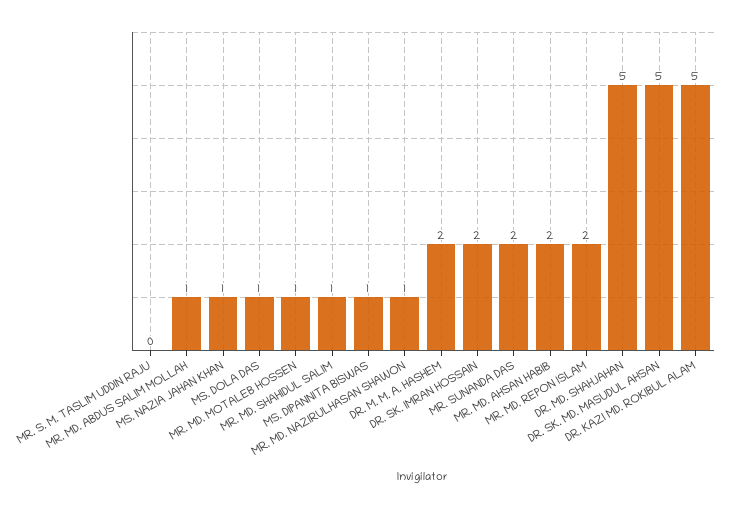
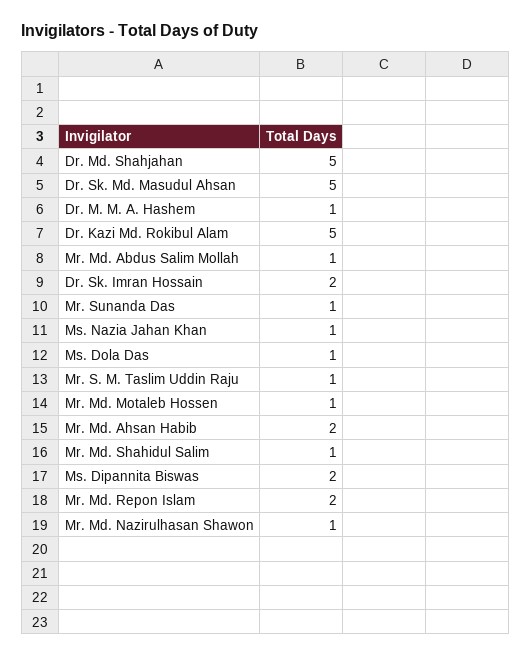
  {
-   "MR. S. M. TASLIM UDDIN RAJU": 0,
+   "MR. S. M. TASLIM UDDIN RAJU": 1,
    "MR. MD. ABDUS SALIM MOLLAH": 1,
    "MS. NAZIA JAHAN KHAN": 1,
    "MS. DOLA DAS": 1,
    "MR. MD. MOTALEB HOSSEN": 1,
    "MR. MD. SHAHIDUL SALIM": 1,
-   "MS. DIPANNITA BISWAS": 1,
+   "MS. DIPANNITA BISWAS": 2,
    "MR. MD. NAZIRULHASAN SHAWON": 1,
-   "DR. M. M. A. HASHEM": 2,
+   "DR. M. M. A. HASHEM": 1,
    "DR. SK. IMRAN HOSSAIN": 2,
-   "MR. SUNANDA DAS": 2,
+   "MR. SUNANDA DAS": 1,
    "MR. MD. AHSAN HABIB": 2,
    "MR. MD. REPON ISLAM": 2,
    "DR. MD. SHAHJAHAN": 5,
    "DR. SK. MD. MASUDUL AHSAN": 5,
    "DR. KAZI MD. ROKIBUL ALAM": 5
  }

